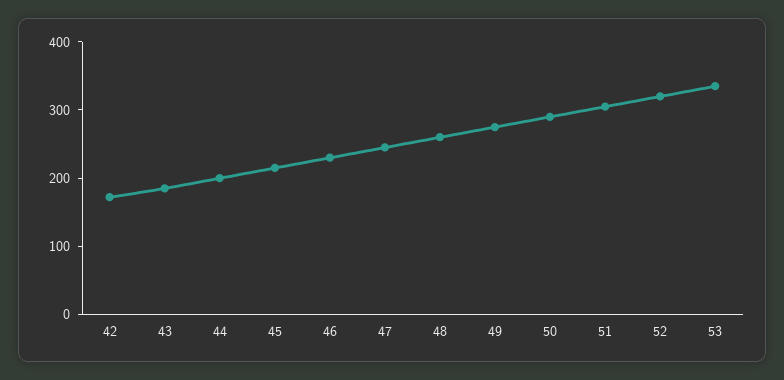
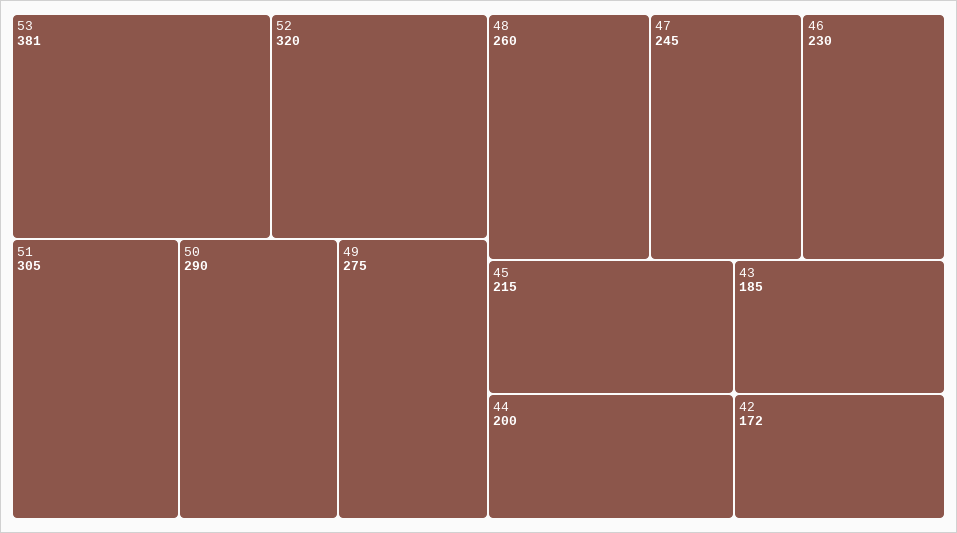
  {
    "42": 172,
    "43": 185,
    "44": 200,
    "45": 215,
    "46": 230,
    "47": 245,
    "48": 260,
    "49": 275,
    "50": 290,
    "51": 305,
    "52": 320,
-   "53": 340
+   "53": 381
  }

